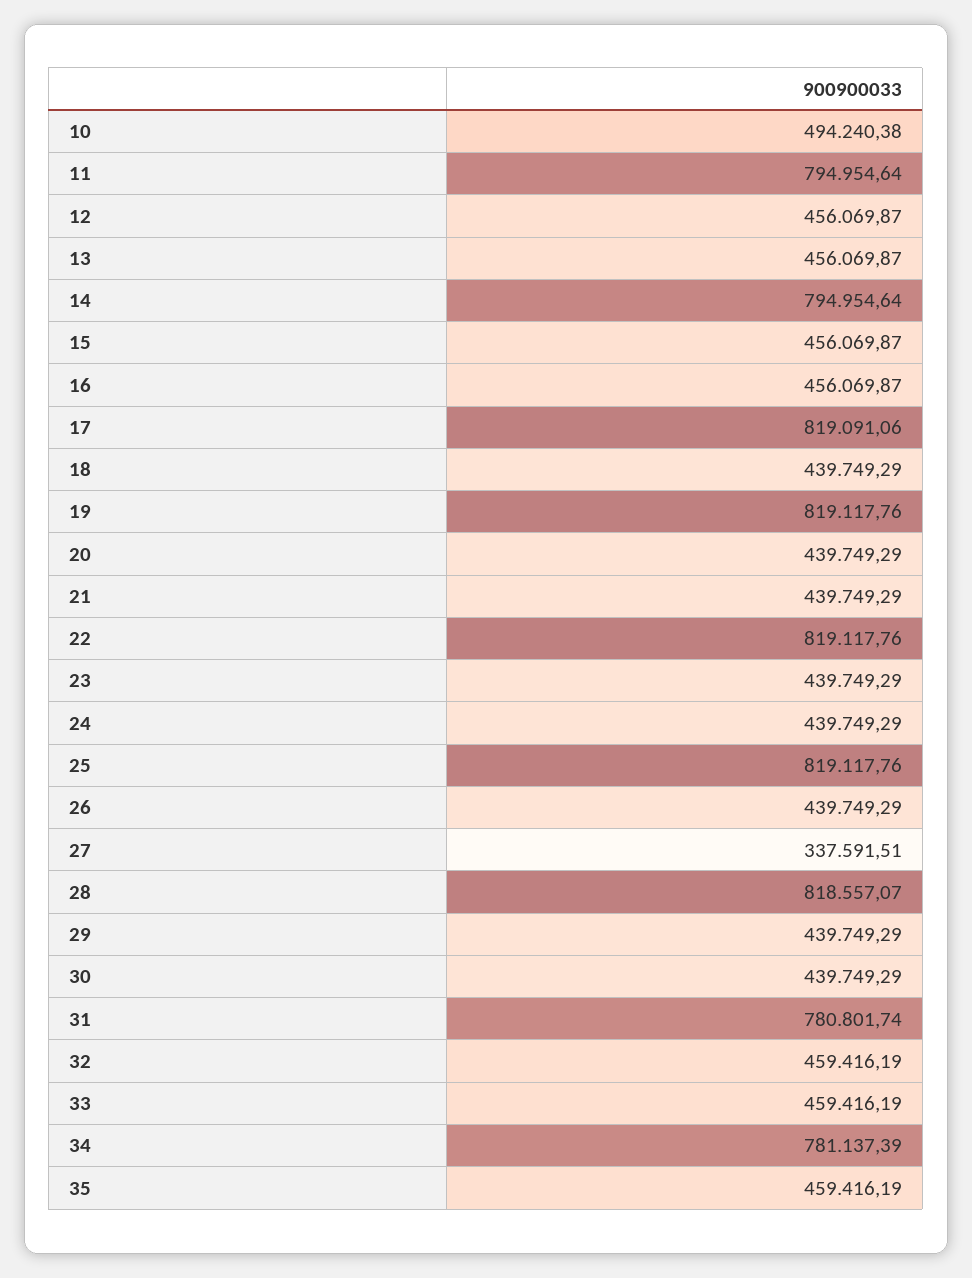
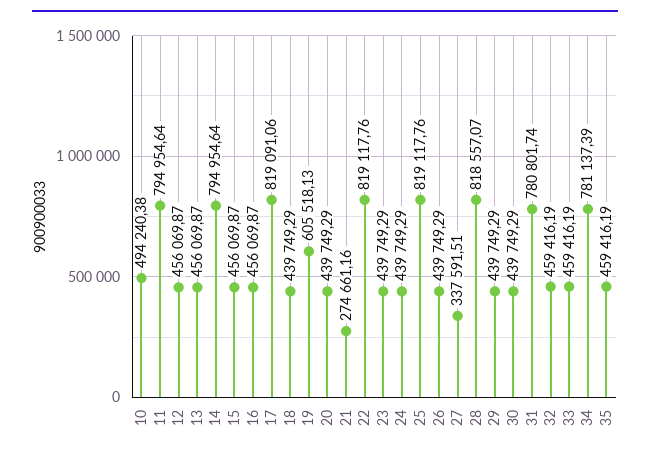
  {
    "10": 494240.38,
    "11": 794954.64,
    "12": 456069.87,
    "13": 456069.87,
    "14": 794954.64,
    "15": 456069.87,
    "16": 456069.87,
    "17": 819091.06,
    "18": 439749.29,
-   "19": 819117.76,
+   "19": 605518.13,
    "20": 439749.29,
-   "21": 439749.29,
+   "21": 274661.16,
    "22": 819117.76,
    "23": 439749.29,
    "24": 439749.29,
    "25": 819117.76,
    "26": 439749.29,
    "27": 337591.51,
    "28": 818557.07,
    "29": 439749.29,
    "30": 439749.29,
    "31": 780801.74,
    "32": 459416.19,
    "33": 459416.19,
    "34": 781137.39,
    "35": 459416.19
  }

